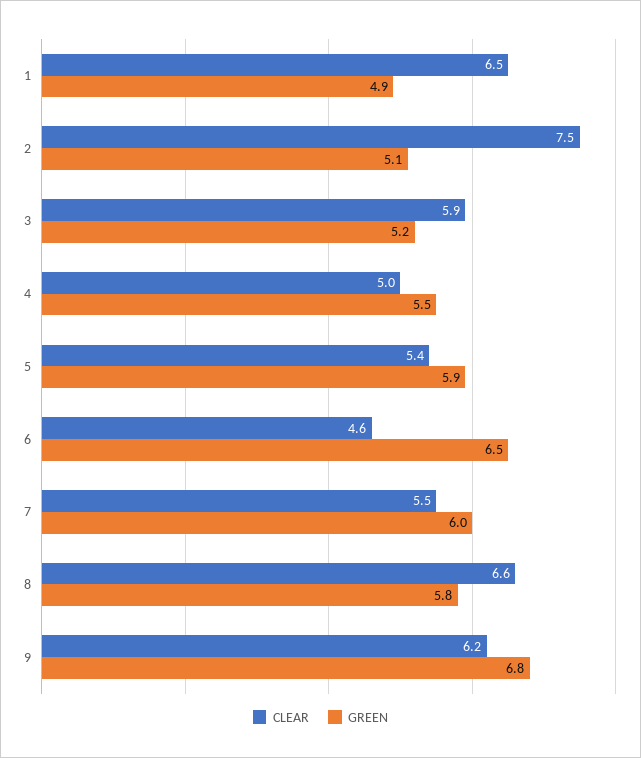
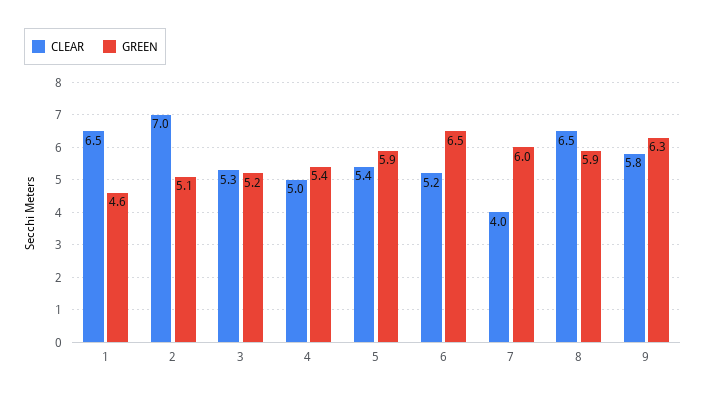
  {
    "CLEAR": {
      "1": 6.5,
-     "2": 7.5,
+     "2": 7,
-     "3": 5.9,
+     "3": 5.3,
      "4": 5,
      "5": 5.4,
-     "6": 4.6,
+     "6": 5.2,
-     "7": 5.5,
+     "7": 4,
-     "8": 6.6,
+     "8": 6.5,
-     "9": 6.2
+     "9": 5.8
    },
    "GREEN": {
-     "1": 4.9,
+     "1": 4.6,
      "2": 5.1,
      "3": 5.2,
-     "4": 5.5,
+     "4": 5.4,
      "5": 5.9,
      "6": 6.5,
      "7": 6,
-     "8": 5.8,
+     "8": 5.9,
-     "9": 6.8
+     "9": 6.3
    }
  }

